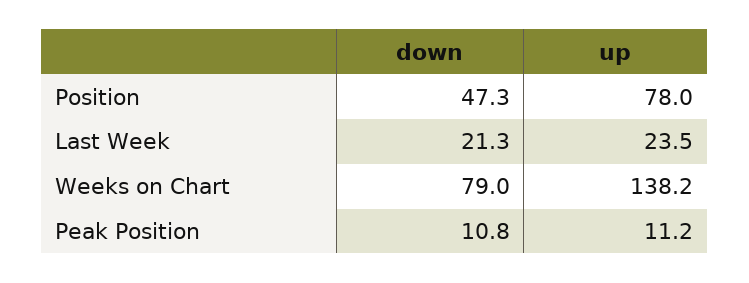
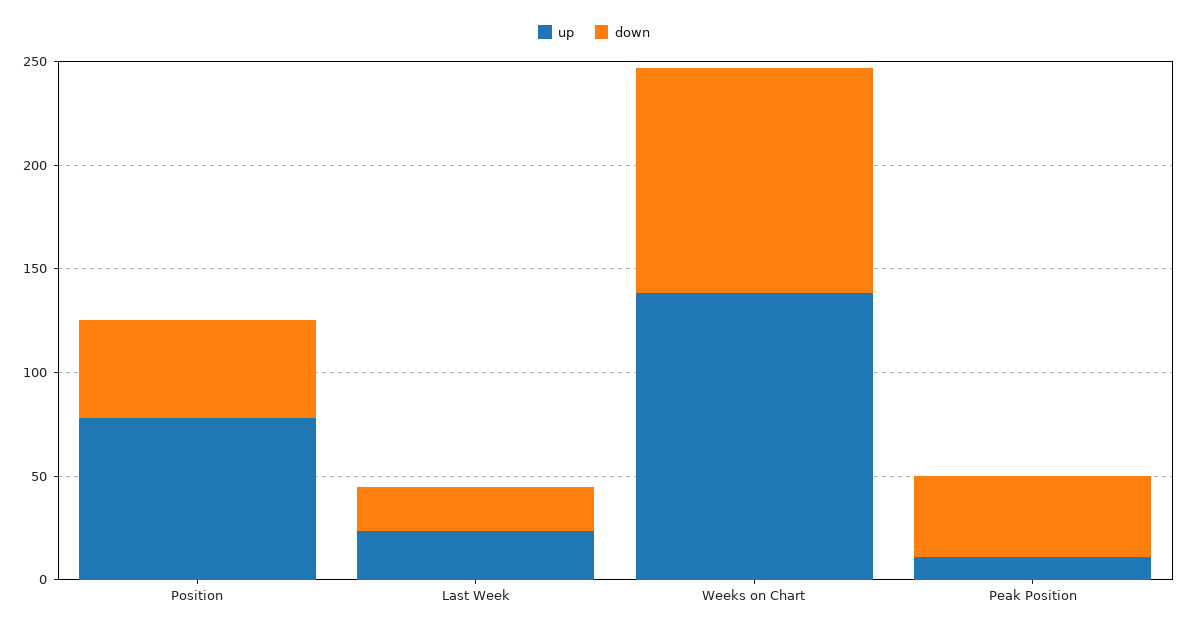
  {
    "down": {
      "Position": 47.3,
      "Last Week": 21.3,
-     "Weeks on Chart": 79,
+     "Weeks on Chart": 110,
-     "Peak Position": 10.8
+     "Peak Position": 40
    },
    "up": {
      "Position": 78,
      "Last Week": 23.5,
      "Weeks on Chart": 138.2,
      "Peak Position": 11.2
    }
  }

